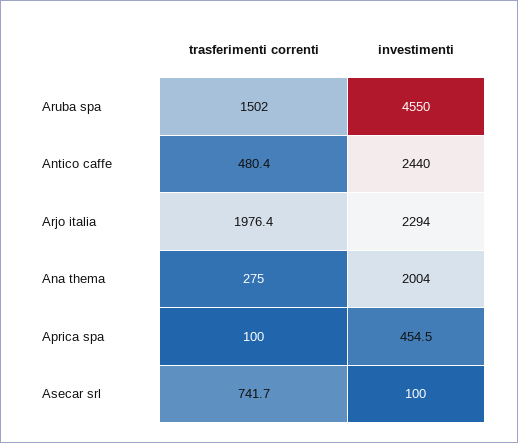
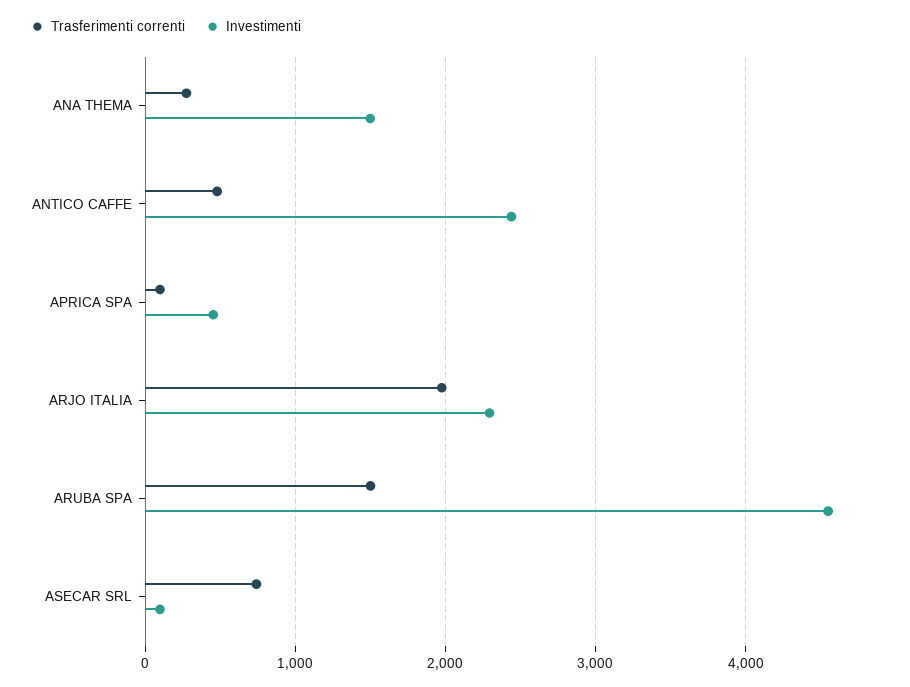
  {
    "trasferimenti correnti": {
      "Aruba spa": 1502,
      "Antico caffe": 480.4,
      "Arjo italia": 1976.4,
      "Ana thema": 275,
      "Aprica spa": 100,
      "Asecar srl": 741.7
    },
    "investimenti": {
      "Aruba spa": 4550,
      "Antico caffe": 2440,
      "Arjo italia": 2294,
-     "Ana thema": 2004,
+     "Ana thema": 1500,
      "Aprica spa": 454.5,
      "Asecar srl": 100
    }
  }

